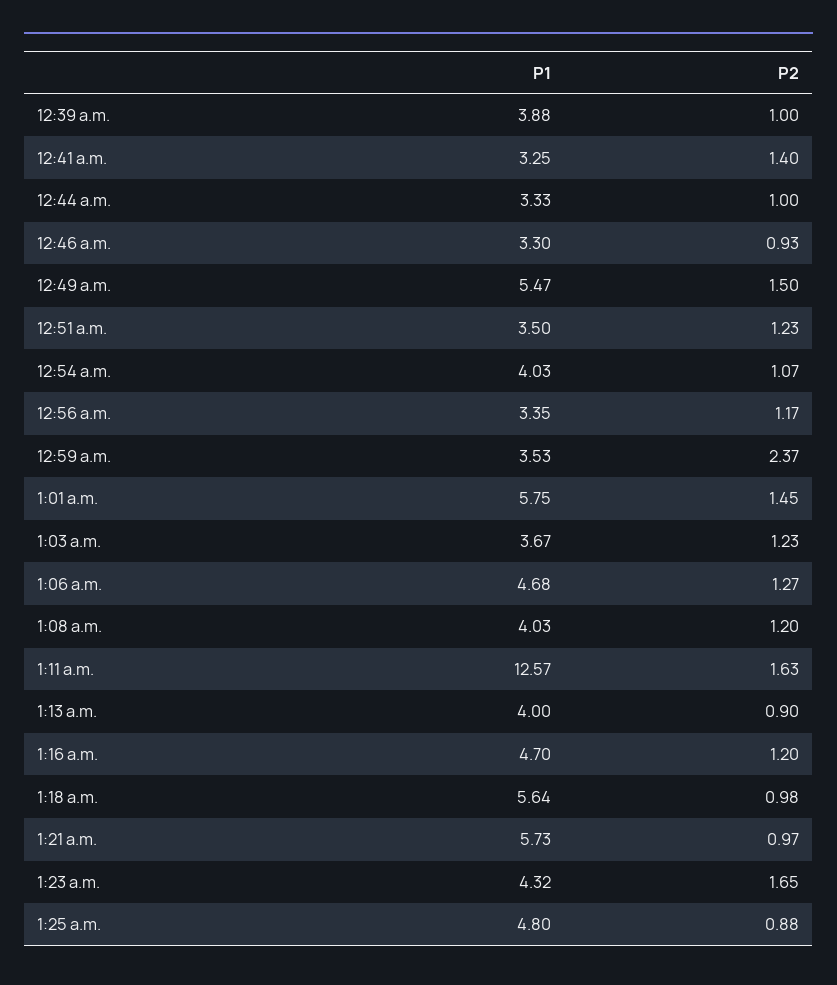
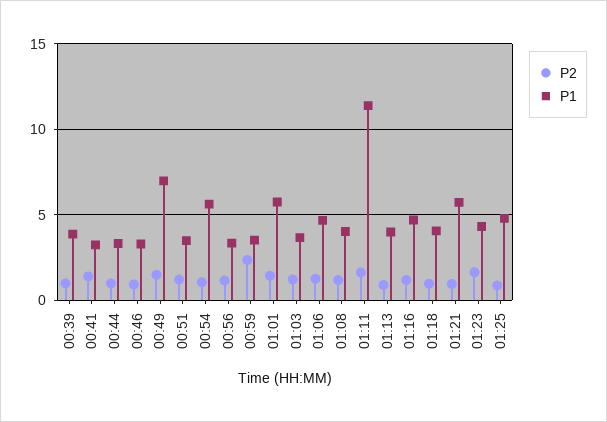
  {
    "P1": {
      "12:39 a.m.": 3.88,
      "12:41 a.m.": 3.25,
      "12:44 a.m.": 3.33,
      "12:46 a.m.": 3.3,
-     "12:49 a.m.": 5.47,
+     "12:49 a.m.": 7,
      "12:51 a.m.": 3.5,
-     "12:54 a.m.": 4.03,
+     "12:54 a.m.": 5.5,
      "12:56 a.m.": 3.35,
      "12:59 a.m.": 3.53,
      "1:01 a.m.": 5.75,
      "1:03 a.m.": 3.67,
      "1:06 a.m.": 4.68,
      "1:08 a.m.": 4.03,
-     "1:11 a.m.": 12.57,
+     "1:11 a.m.": 11.5,
      "1:13 a.m.": 4,
      "1:16 a.m.": 4.7,
-     "1:18 a.m.": 5.64,
+     "1:18 a.m.": 4,
      "1:21 a.m.": 5.73,
      "1:23 a.m.": 4.32,
      "1:25 a.m.": 4.8
    },
    "P2": {
      "12:39 a.m.": 1,
      "12:41 a.m.": 1.4,
      "12:44 a.m.": 1,
      "12:46 a.m.": 0.93,
      "12:49 a.m.": 1.5,
      "12:51 a.m.": 1.23,
      "12:54 a.m.": 1.07,
      "12:56 a.m.": 1.17,
      "12:59 a.m.": 2.37,
      "1:01 a.m.": 1.45,
      "1:03 a.m.": 1.23,
      "1:06 a.m.": 1.27,
      "1:08 a.m.": 1.2,
      "1:11 a.m.": 1.63,
      "1:13 a.m.": 0.9,
      "1:16 a.m.": 1.2,
      "1:18 a.m.": 0.98,
      "1:21 a.m.": 0.97,
      "1:23 a.m.": 1.65,
      "1:25 a.m.": 0.88
    }
  }

